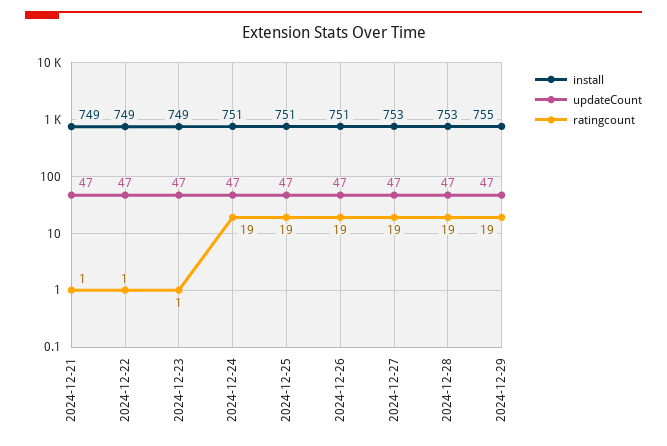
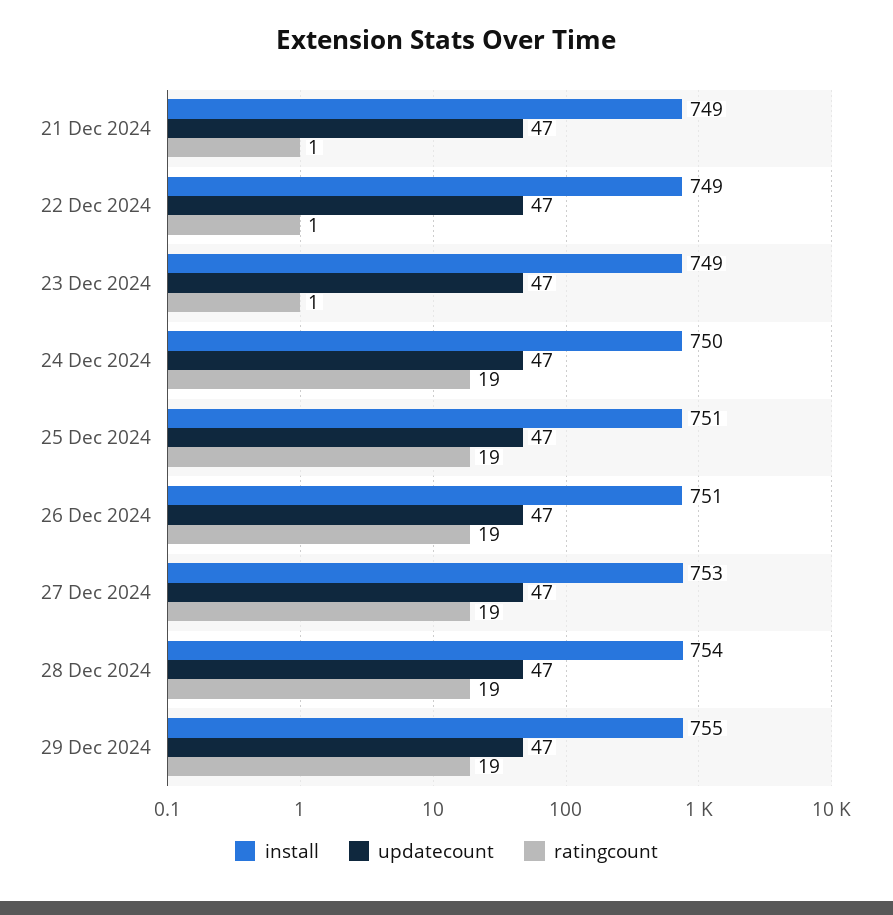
  {
    "install": {
      "2024-12-21": 749,
      "2024-12-22": 749,
      "2024-12-23": 749,
-     "2024-12-24": 751,
+     "2024-12-24": 750,
      "2024-12-25": 751,
      "2024-12-26": 751,
      "2024-12-27": 753,
-     "2024-12-28": 753,
+     "2024-12-28": 754,
      "2024-12-29": 755
    },
    "updateCount": {
      "2024-12-21": 47,
      "2024-12-22": 47,
      "2024-12-23": 47,
      "2024-12-24": 47,
      "2024-12-25": 47,
      "2024-12-26": 47,
      "2024-12-27": 47,
      "2024-12-28": 47,
      "2024-12-29": 47
    },
    "ratingcount": {
      "2024-12-21": 1,
      "2024-12-22": 1,
      "2024-12-23": 1,
      "2024-12-24": 19,
      "2024-12-25": 19,
      "2024-12-26": 19,
      "2024-12-27": 19,
      "2024-12-28": 19,
      "2024-12-29": 19
    }
  }

